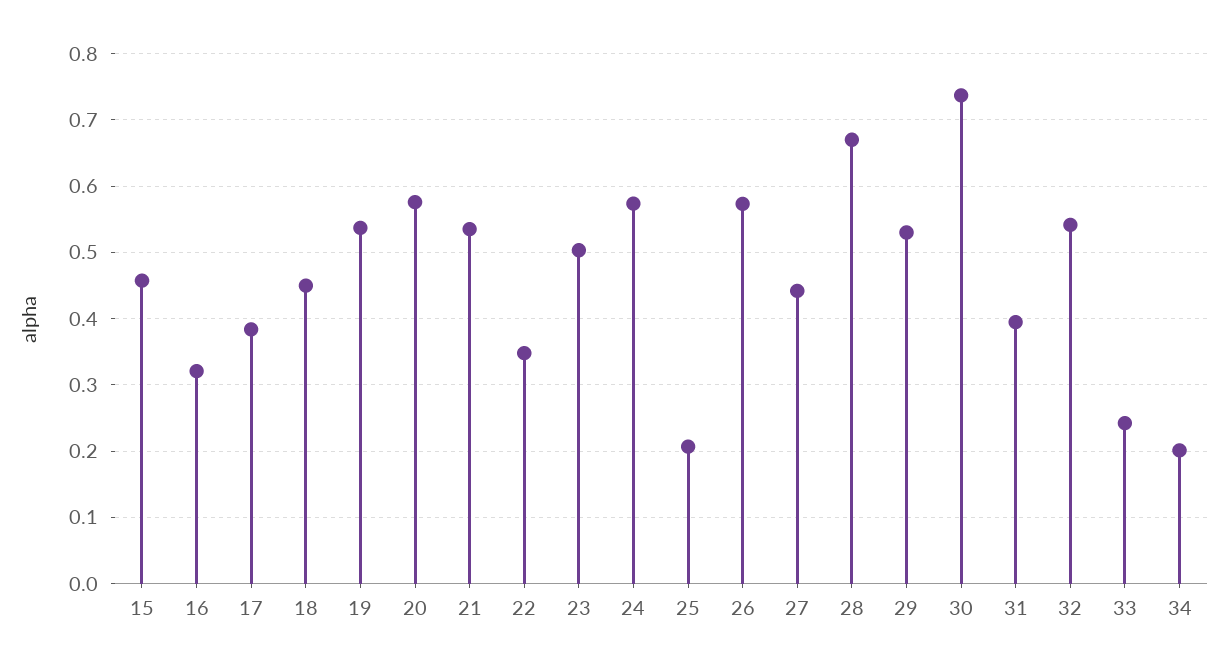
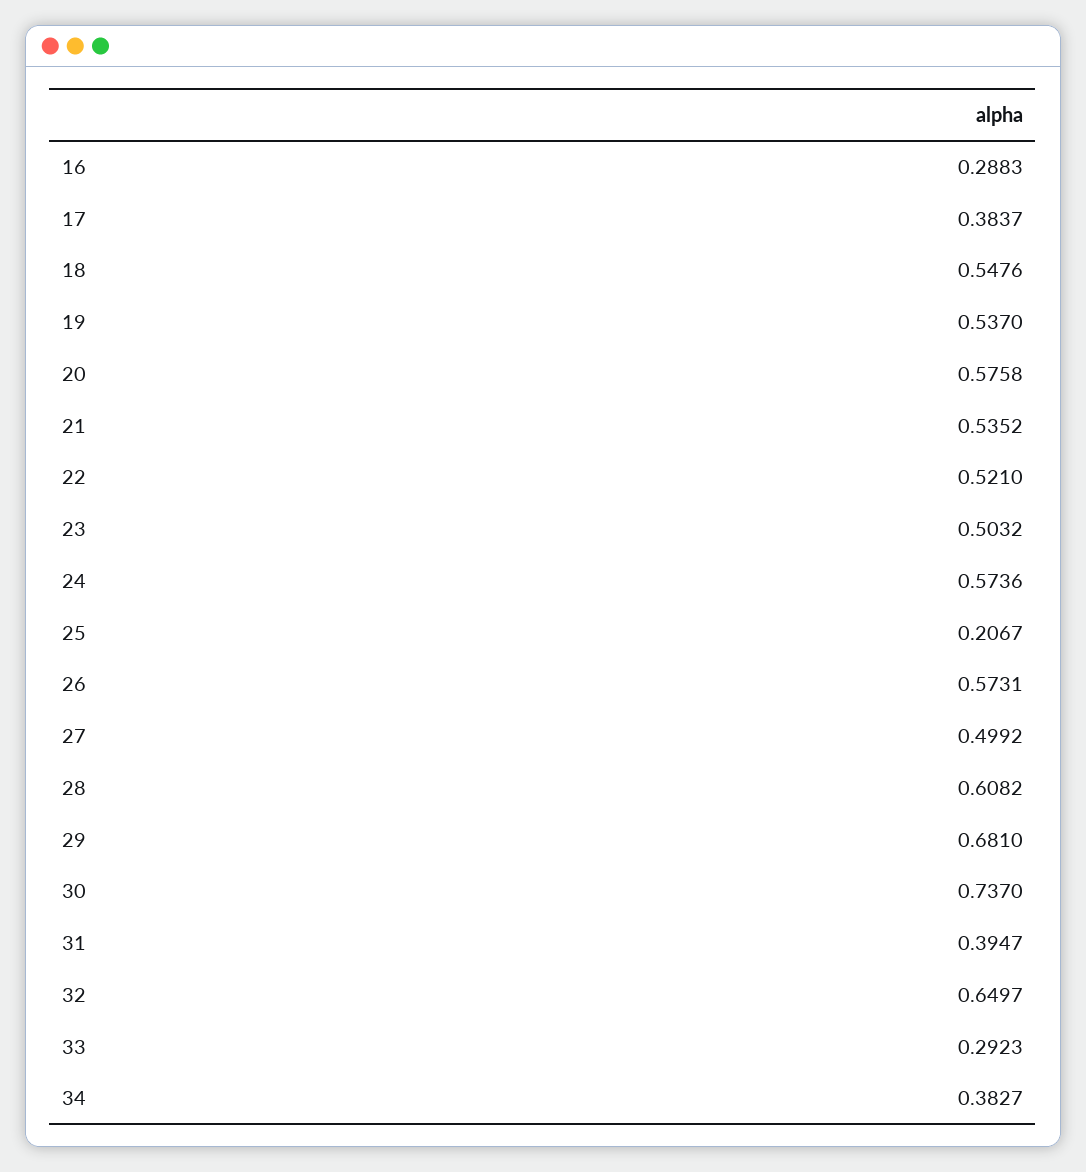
  {
-   "15": 0.46,
-   "16": 0.32,
+   "16": 0.2883,
    "17": 0.3837,
-   "18": 0.45,
+   "18": 0.5476,
    "19": 0.537,
    "20": 0.5758,
    "21": 0.5352,
-   "22": 0.35,
+   "22": 0.521,
    "23": 0.5032,
    "24": 0.5736,
    "25": 0.2067,
    "26": 0.5731,
-   "27": 0.44,
+   "27": 0.4992,
-   "28": 0.67,
+   "28": 0.6082,
-   "29": 0.53,
+   "29": 0.681,
    "30": 0.737,
    "31": 0.3947,
-   "32": 0.54,
+   "32": 0.6497,
-   "33": 0.24,
+   "33": 0.2923,
-   "34": 0.2
+   "34": 0.3827
  }

